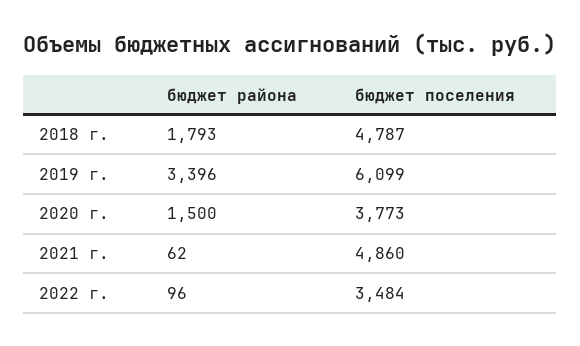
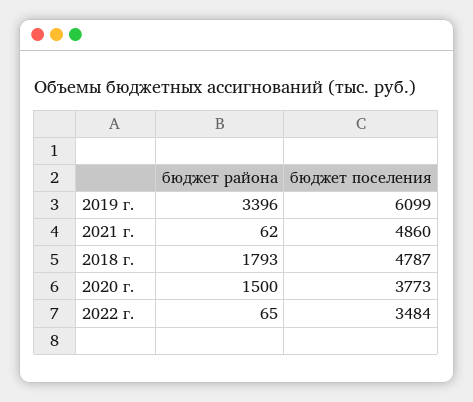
  {
    "бюджет района": {
      "2018 г.": 1793,
      "2019 г.": 3396,
      "2020 г.": 1500,
      "2021 г.": 62,
-     "2022 г.": 96
+     "2022 г.": 65
    },
    "бюджет поселения": {
      "2018 г.": 4787,
      "2019 г.": 6099,
      "2020 г.": 3773,
      "2021 г.": 4860,
      "2022 г.": 3484
    }
  }

